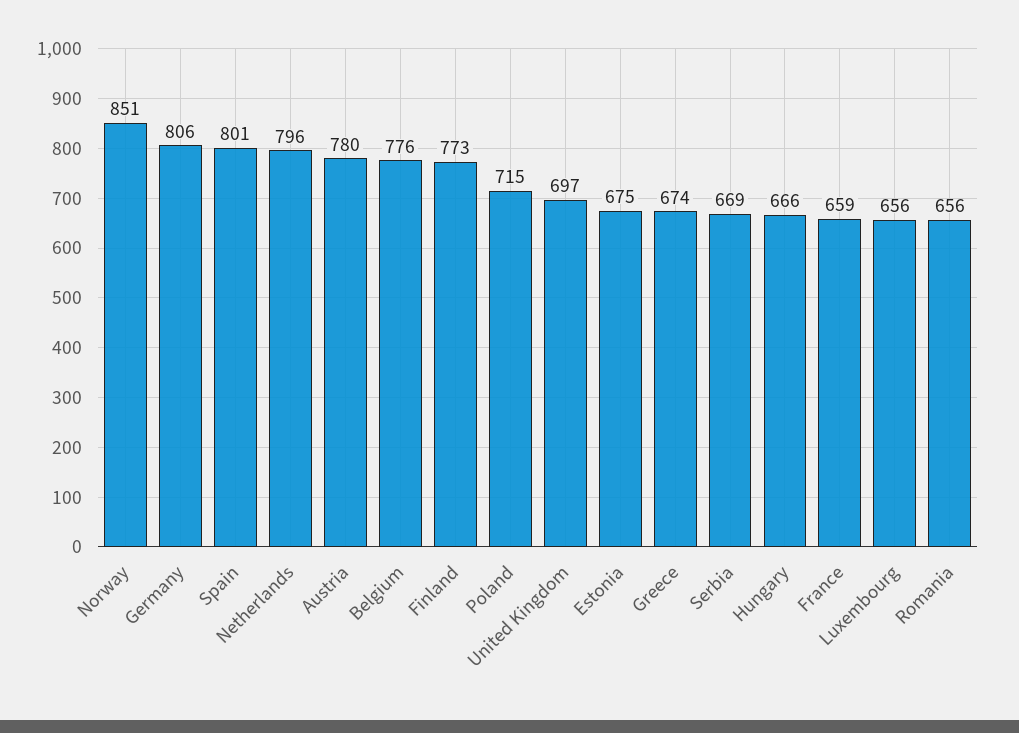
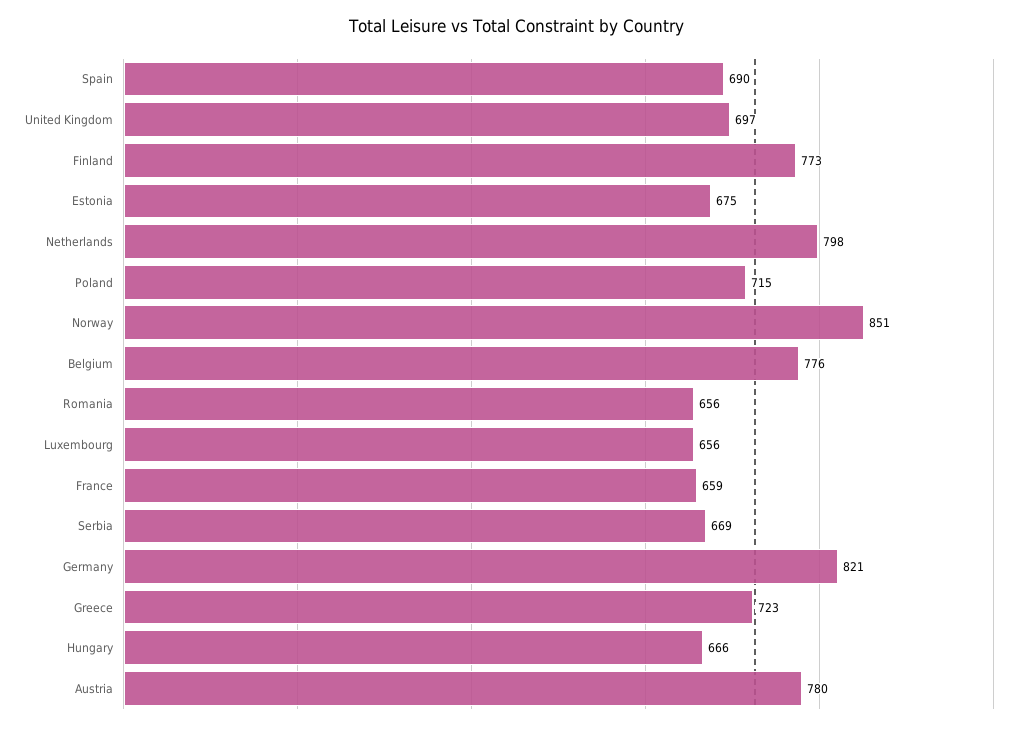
  {
    "Norway": 851,
-   "Germany": 806,
+   "Germany": 821,
-   "Spain": 801,
+   "Spain": 690,
-   "Netherlands": 796,
+   "Netherlands": 798,
    "Austria": 780,
    "Belgium": 776,
    "Finland": 773,
    "Poland": 715,
    "United Kingdom": 697,
    "Estonia": 675,
-   "Greece": 674,
+   "Greece": 723,
    "Serbia": 669,
    "Hungary": 666,
    "France": 659,
    "Luxembourg": 656,
    "Romania": 656
  }

